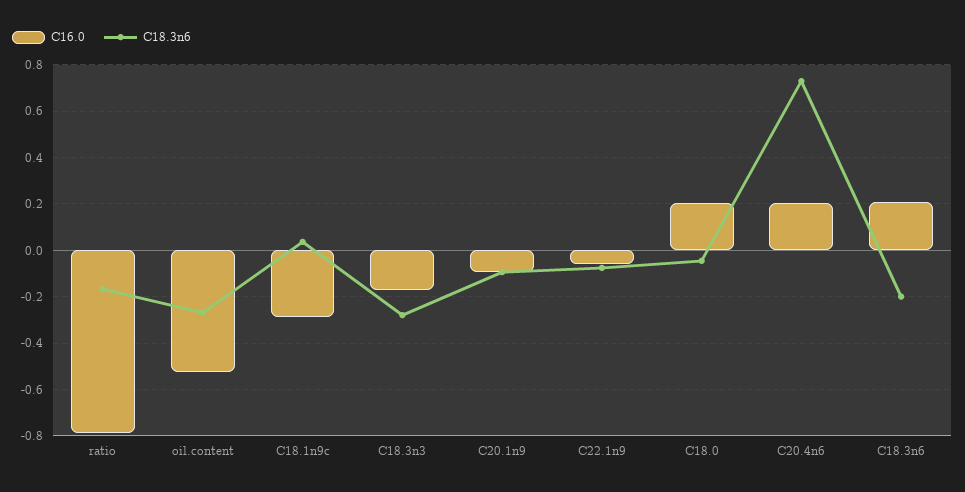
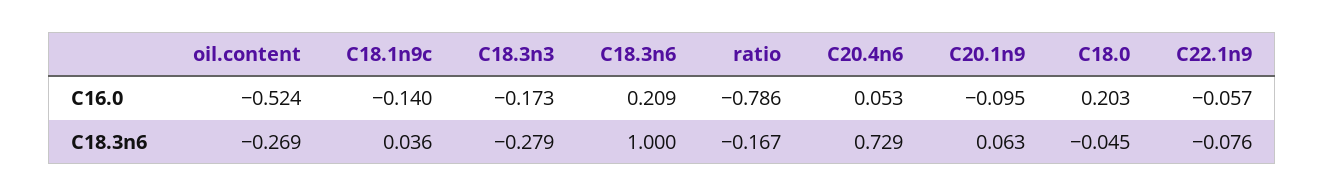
  {
    "C16.0": {
      "ratio": -0.786,
      "oil.content": -0.524,
-     "C18.1n9c": -0.3,
+     "C18.1n9c": -0.14,
      "C18.3n3": -0.173,
      "C20.1n9": -0.095,
      "C22.1n9": -0.057,
      "C18.0": 0.203,
-     "C20.4n6": 0.2,
+     "C20.4n6": 0.053,
      "C18.3n6": 0.209
    },
    "C18.3n6": {
      "ratio": -0.167,
      "oil.content": -0.269,
      "C18.1n9c": 0.036,
      "C18.3n3": -0.279,
-     "C20.1n9": -0.1,
+     "C20.1n9": 0.063,
      "C22.1n9": -0.076,
      "C18.0": -0.045,
      "C20.4n6": 0.729,
-     "C18.3n6": -0.2
+     "C18.3n6": 1
    }
  }

